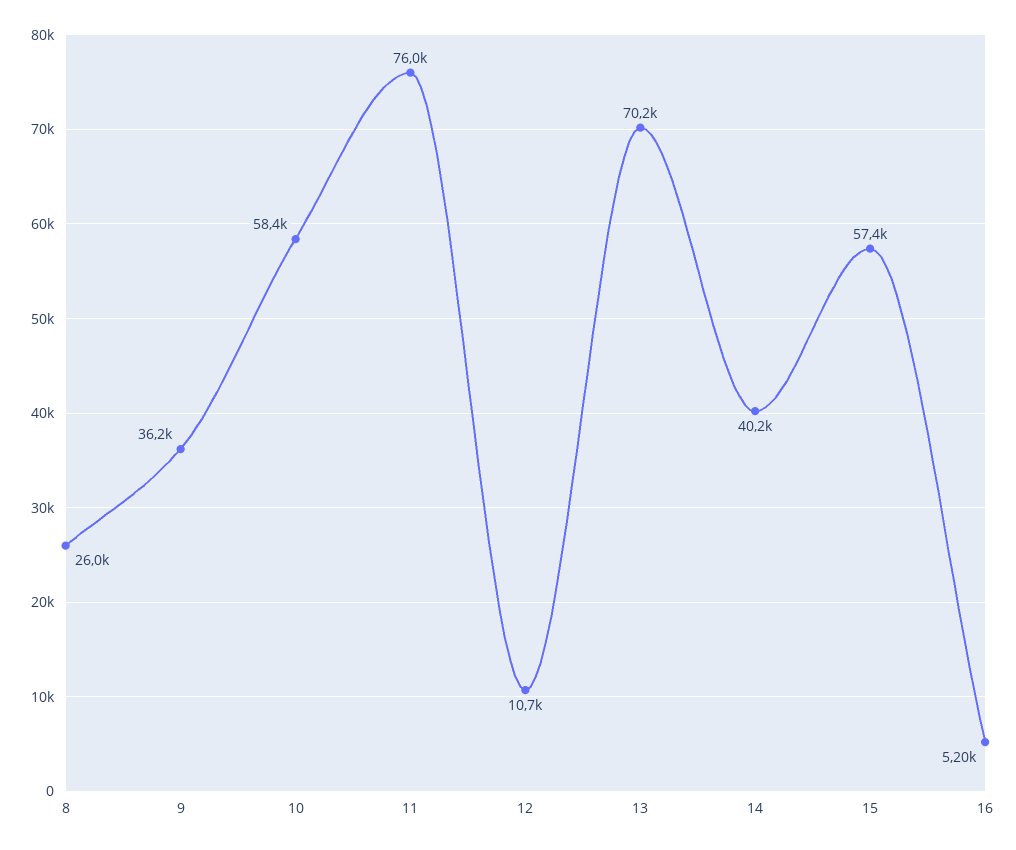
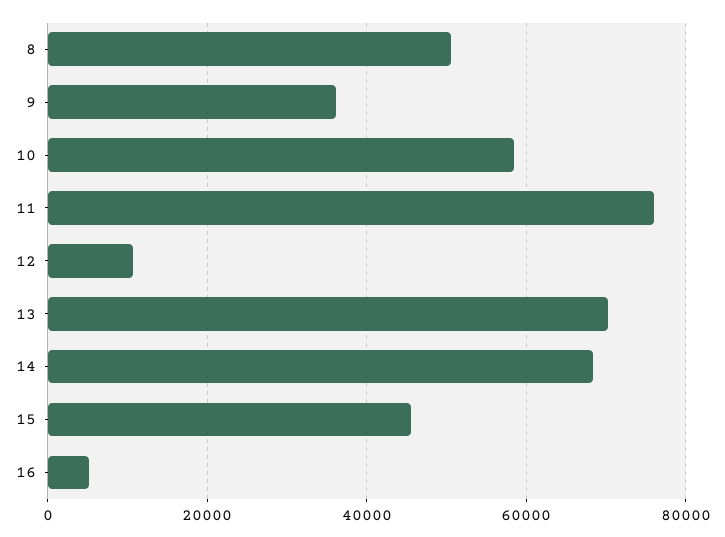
  {
-   "8": 26000,
+   "8": 50000,
    "9": 36200,
    "10": 58400,
    "11": 76000,
    "12": 10700,
    "13": 70200,
-   "14": 40200,
+   "14": 68000,
-   "15": 57400,
+   "15": 46000,
    "16": 5200
  }

